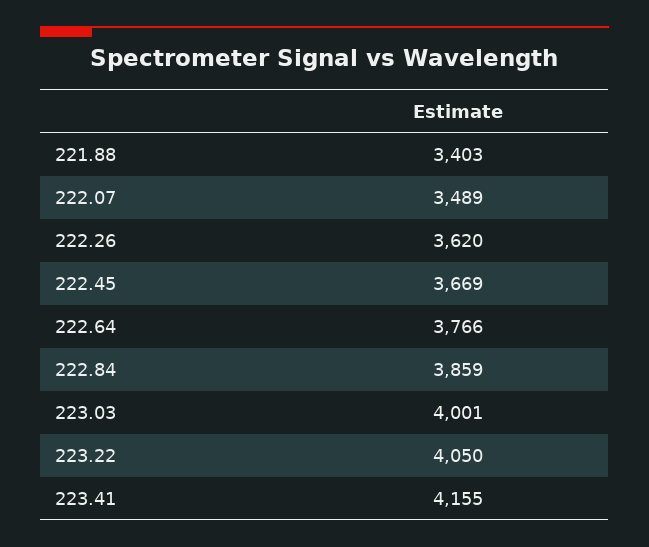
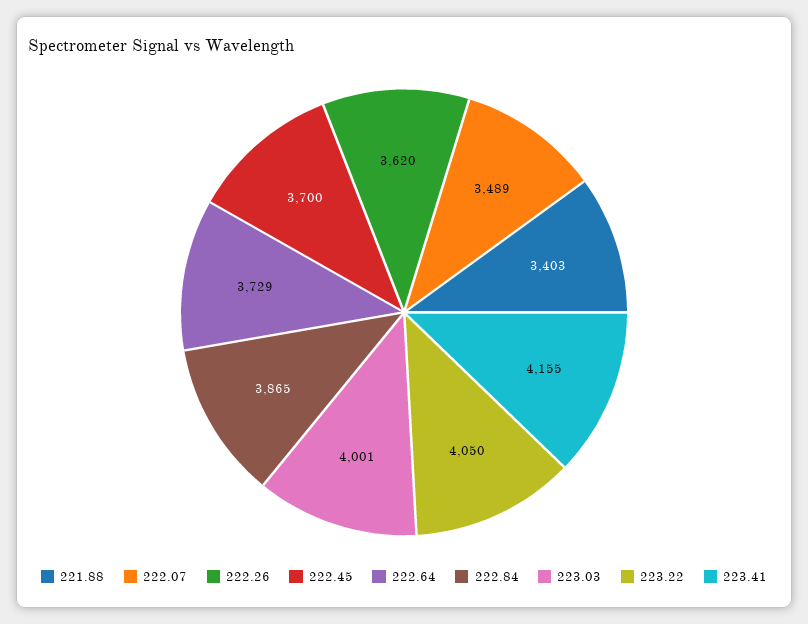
  {
    "221.88": 3403,
    "222.07": 3489,
    "222.26": 3620,
-   "222.45": 3669,
+   "222.45": 3700,
-   "222.64": 3766,
+   "222.64": 3729,
-   "222.84": 3859,
+   "222.84": 3865,
    "223.03": 4001,
    "223.22": 4050,
    "223.41": 4155
  }

